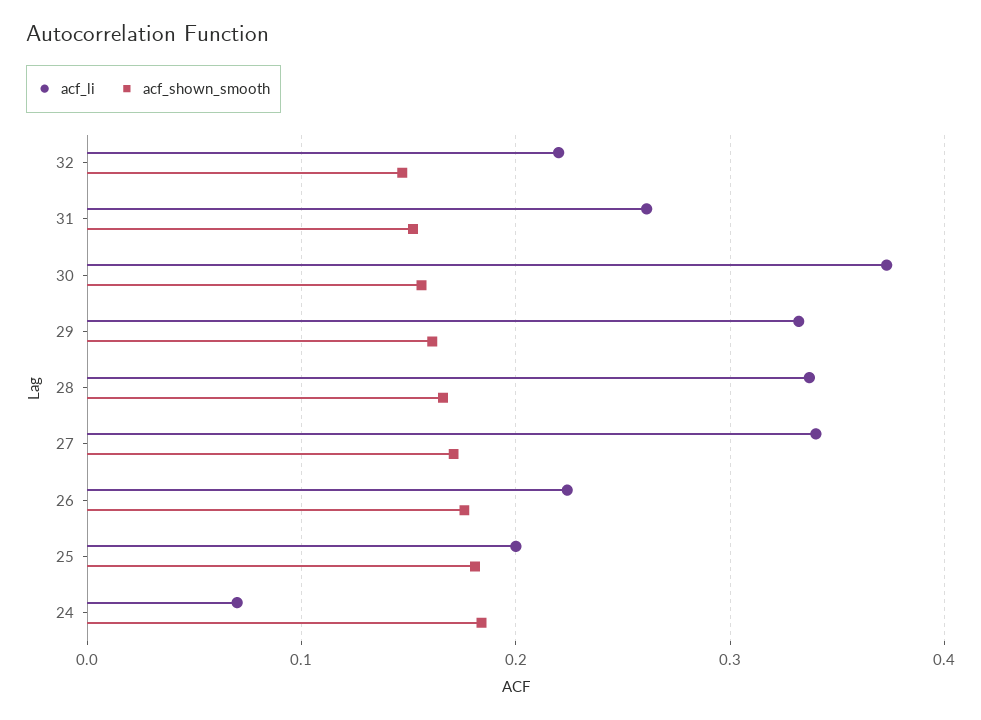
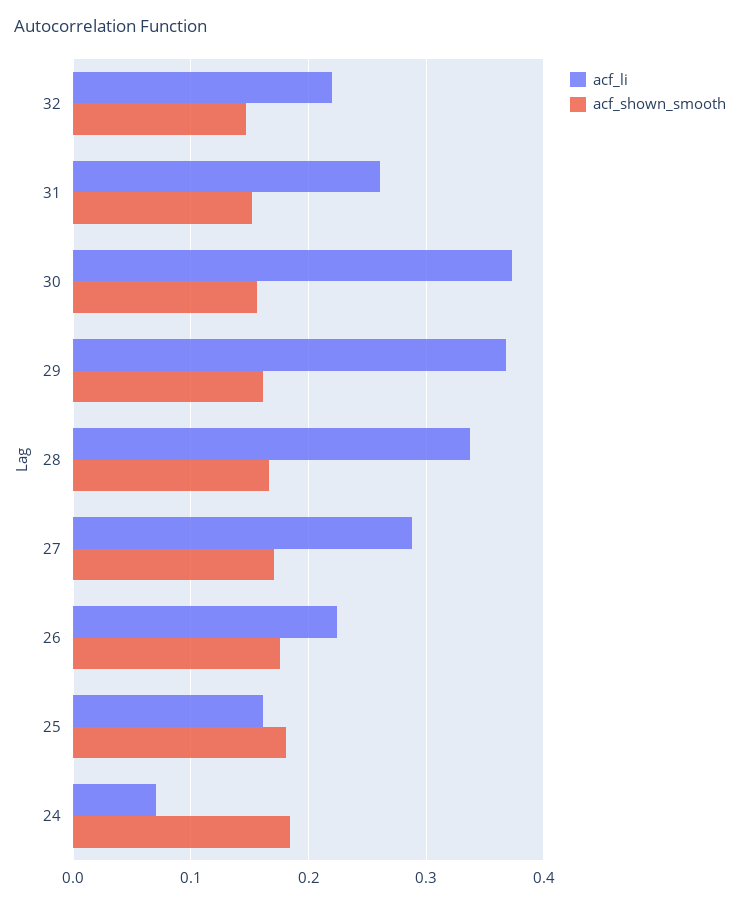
  {
    "acf_li": {
      "32": 0.22,
      "31": 0.26,
      "30": 0.37,
-     "29": 0.33,
+     "29": 0.37,
      "28": 0.34,
-     "27": 0.34,
+     "27": 0.29,
      "26": 0.22,
-     "25": 0.2,
+     "25": 0.16,
      "24": 0.07
    },
    "acf_shown_smooth": {
      "32": 0.15,
      "31": 0.15,
      "30": 0.16,
      "29": 0.16,
      "28": 0.17,
      "27": 0.17,
      "26": 0.18,
      "25": 0.18,
      "24": 0.18
    }
  }

